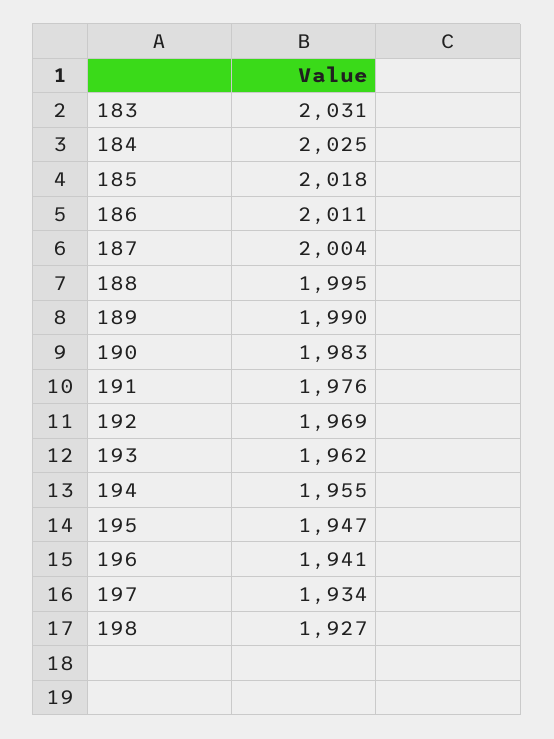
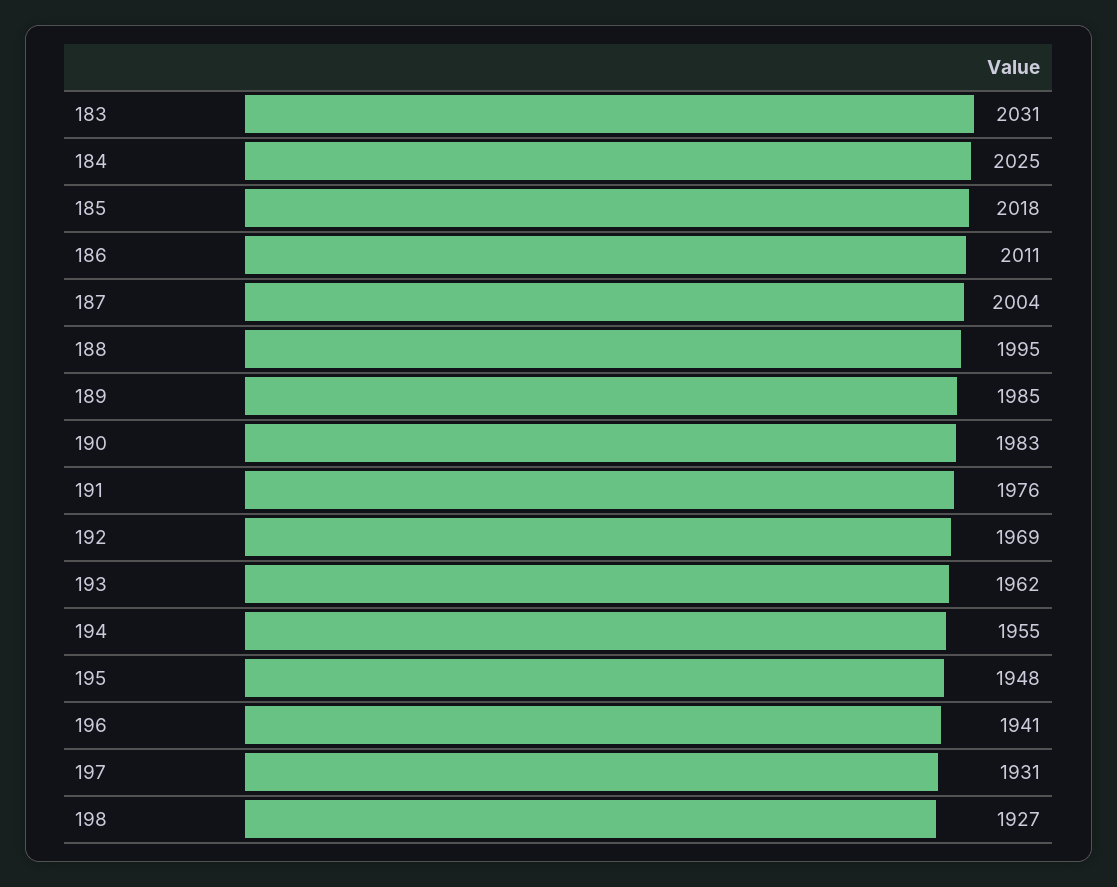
  {
    "183": 2031,
    "184": 2025,
    "185": 2018,
    "186": 2011,
    "187": 2004,
    "188": 1995,
-   "189": 1990,
+   "189": 1985,
    "190": 1983,
    "191": 1976,
    "192": 1969,
    "193": 1962,
    "194": 1955,
-   "195": 1947,
+   "195": 1948,
    "196": 1941,
-   "197": 1934,
+   "197": 1931,
    "198": 1927
  }

